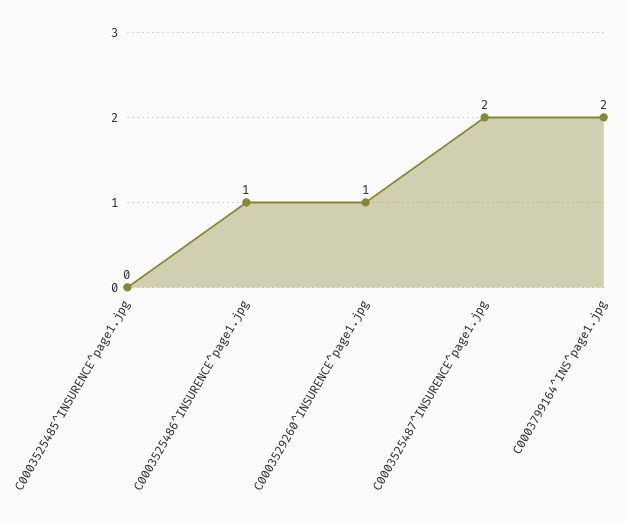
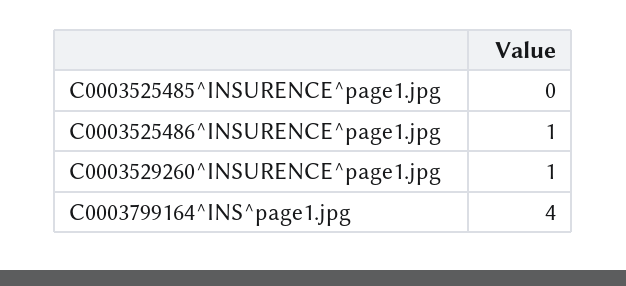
  {
    "C0003525485^INSURENCE^page1.jpg": 0,
    "C0003525486^INSURENCE^page1.jpg": 1,
    "C0003529260^INSURENCE^page1.jpg": 1,
-   "C0003525487^INSURENCE^page1.jpg": 2,
-   "C0003799164^INS^page1.jpg": 2
+   "C0003799164^INS^page1.jpg": 4
  }

